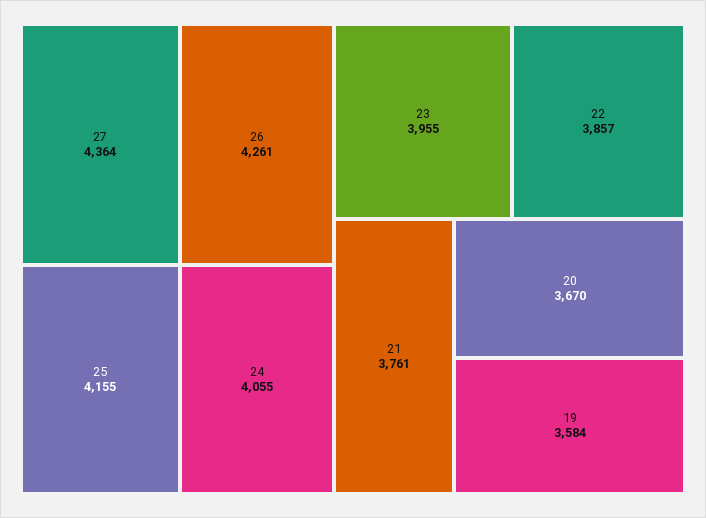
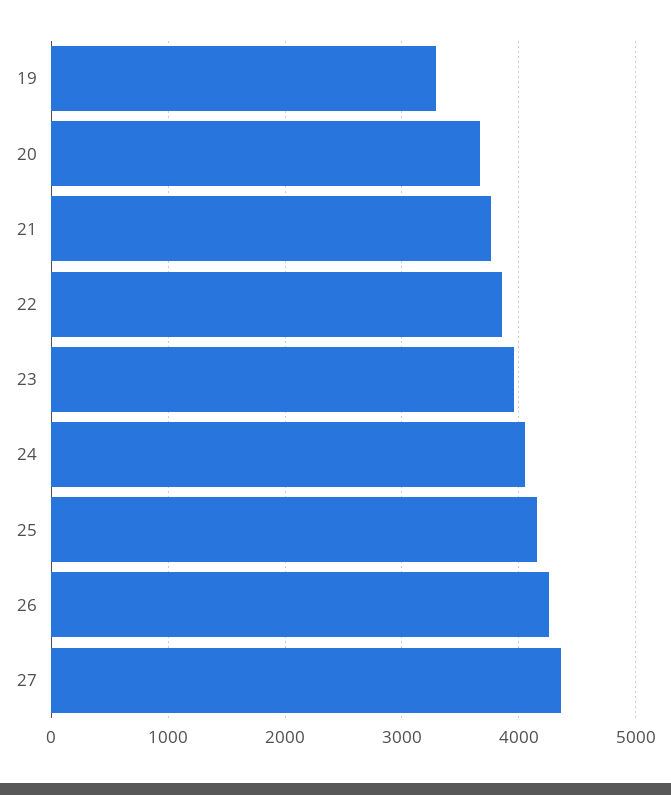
  {
    "27": 4364,
    "26": 4261,
    "25": 4155,
    "24": 4055,
    "23": 3955,
    "22": 3857,
    "21": 3761,
    "20": 3670,
-   "19": 3584
+   "19": 3300
  }

